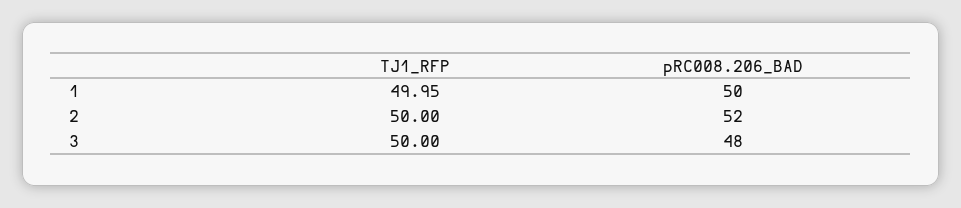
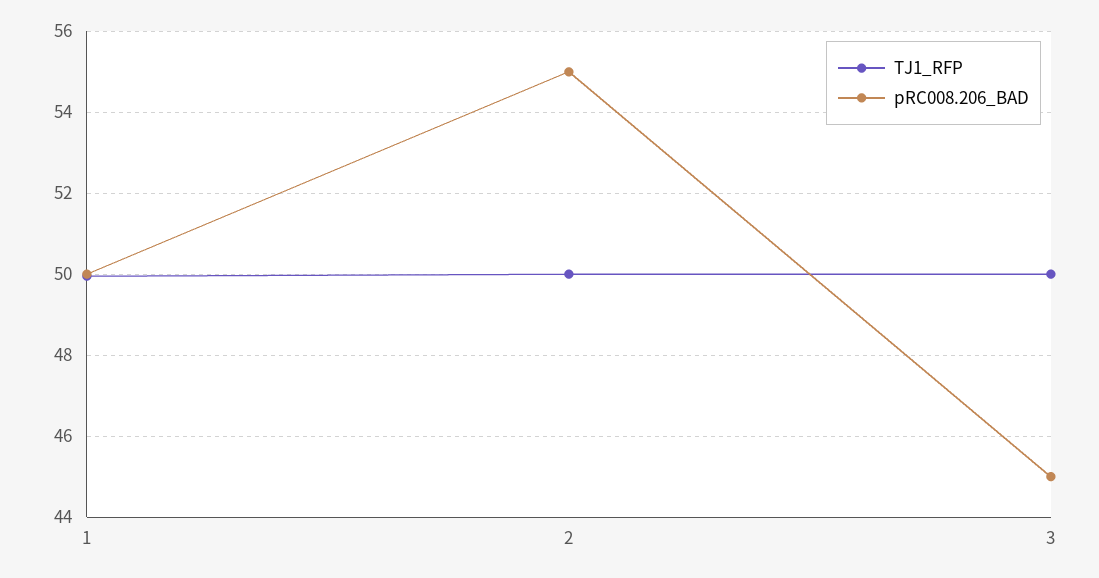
  {
    "TJ1_RFP": {
      "1": 49.95,
      "2": 50,
      "3": 50
    },
    "pRC008.206_BAD": {
      "1": 50,
-     "2": 52,
+     "2": 55,
-     "3": 48
+     "3": 45
    }
  }

